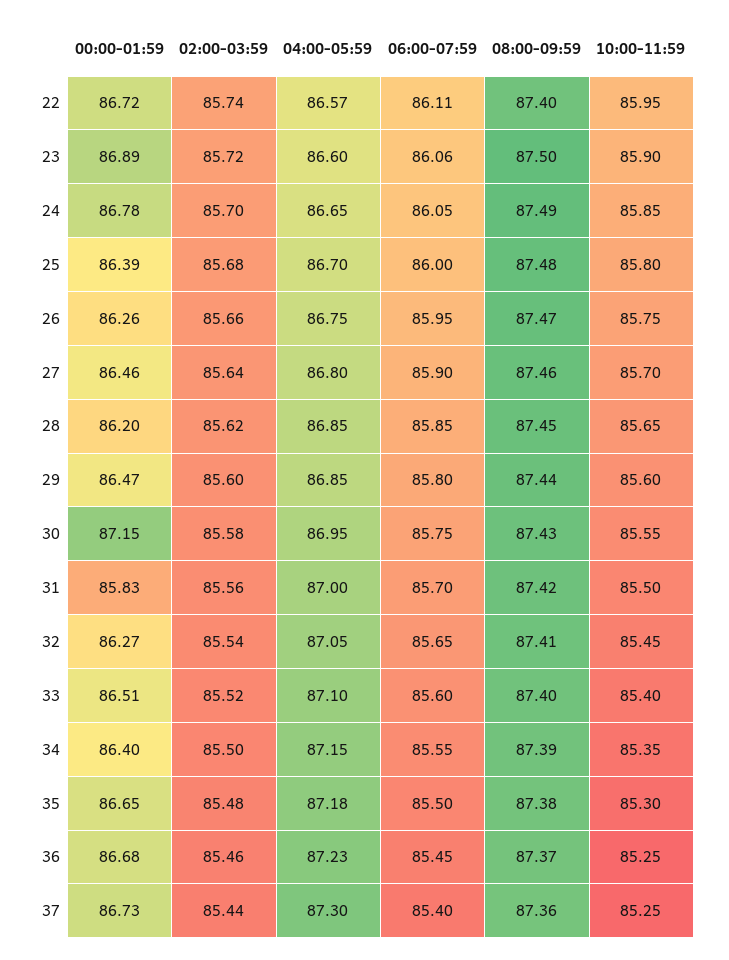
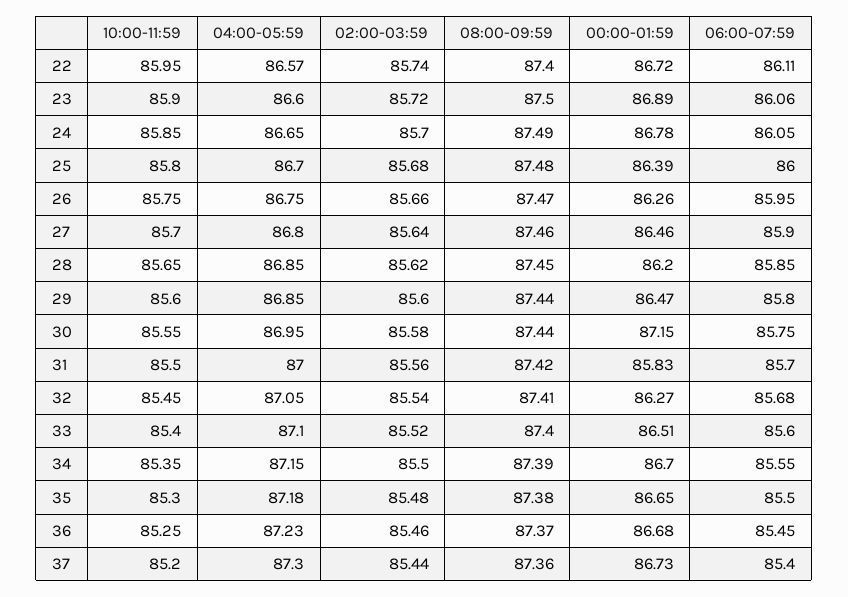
  {
    "00:00-01:59": {
      "22": 86.72,
      "23": 86.89,
      "24": 86.78,
      "25": 86.39,
      "26": 86.26,
      "27": 86.46,
      "28": 86.2,
      "29": 86.47,
      "30": 87.15,
      "31": 85.83,
      "32": 86.27,
      "33": 86.51,
-     "34": 86.4,
+     "34": 86.7,
      "35": 86.65,
      "36": 86.68,
      "37": 86.73
    },
    "02:00-03:59": {
      "22": 85.74,
      "23": 85.72,
      "24": 85.7,
      "25": 85.68,
      "26": 85.66,
      "27": 85.64,
      "28": 85.62,
      "29": 85.6,
      "30": 85.58,
      "31": 85.56,
      "32": 85.54,
      "33": 85.52,
      "34": 85.5,
      "35": 85.48,
      "36": 85.46,
      "37": 85.44
    },
    "04:00-05:59": {
      "22": 86.57,
      "23": 86.6,
      "24": 86.65,
      "25": 86.7,
      "26": 86.75,
      "27": 86.8,
      "28": 86.85,
      "29": 86.85,
      "30": 86.95,
      "31": 87,
      "32": 87.05,
      "33": 87.1,
      "34": 87.15,
      "35": 87.18,
      "36": 87.23,
      "37": 87.3
    },
    "06:00-07:59": {
      "22": 86.11,
      "23": 86.06,
      "24": 86.05,
      "25": 86,
      "26": 85.95,
      "27": 85.9,
      "28": 85.85,
      "29": 85.8,
      "30": 85.75,
      "31": 85.7,
-     "32": 85.65,
+     "32": 85.68,
      "33": 85.6,
      "34": 85.55,
      "35": 85.5,
      "36": 85.45,
      "37": 85.4
    },
    "08:00-09:59": {
      "22": 87.4,
      "23": 87.5,
      "24": 87.49,
      "25": 87.48,
      "26": 87.47,
      "27": 87.46,
      "28": 87.45,
      "29": 87.44,
-     "30": 87.43,
+     "30": 87.44,
      "31": 87.42,
      "32": 87.41,
      "33": 87.4,
      "34": 87.39,
      "35": 87.38,
      "36": 87.37,
      "37": 87.36
    },
    "10:00-11:59": {
      "22": 85.95,
      "23": 85.9,
      "24": 85.85,
      "25": 85.8,
      "26": 85.75,
      "27": 85.7,
      "28": 85.65,
      "29": 85.6,
      "30": 85.55,
      "31": 85.5,
      "32": 85.45,
      "33": 85.4,
      "34": 85.35,
      "35": 85.3,
      "36": 85.25,
-     "37": 85.25
+     "37": 85.2
    }
  }

